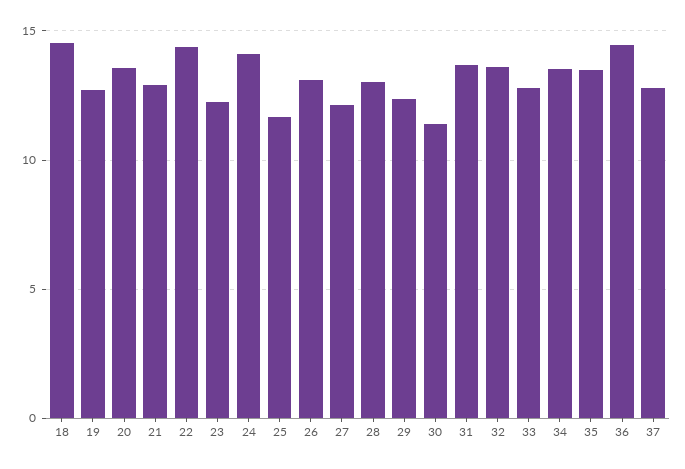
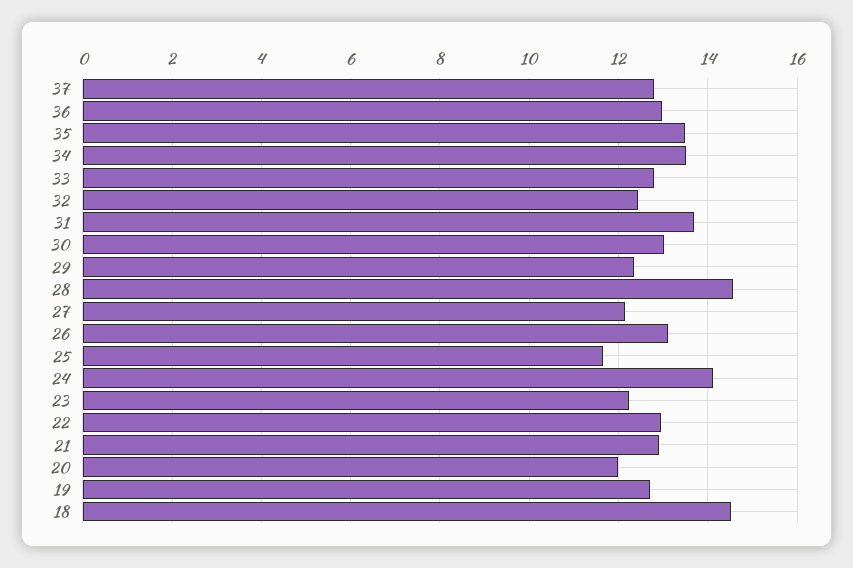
  {
    "18": 14.6,
    "19": 12.8,
-   "20": 13.5,
+   "20": 12,
    "21": 13,
-   "22": 14.5,
+   "22": 13,
    "23": 12.2,
    "24": 14.2,
    "25": 11.6,
    "26": 13.2,
    "27": 12.2,
-   "28": 13,
+   "28": 14.6,
    "29": 12.4,
-   "30": 11.5,
+   "30": 13,
    "31": 13.6,
-   "32": 13.5,
+   "32": 12.4,
    "33": 12.8,
    "34": 13.6,
    "35": 13.6,
-   "36": 14.5,
+   "36": 13,
    "37": 12.8
  }

